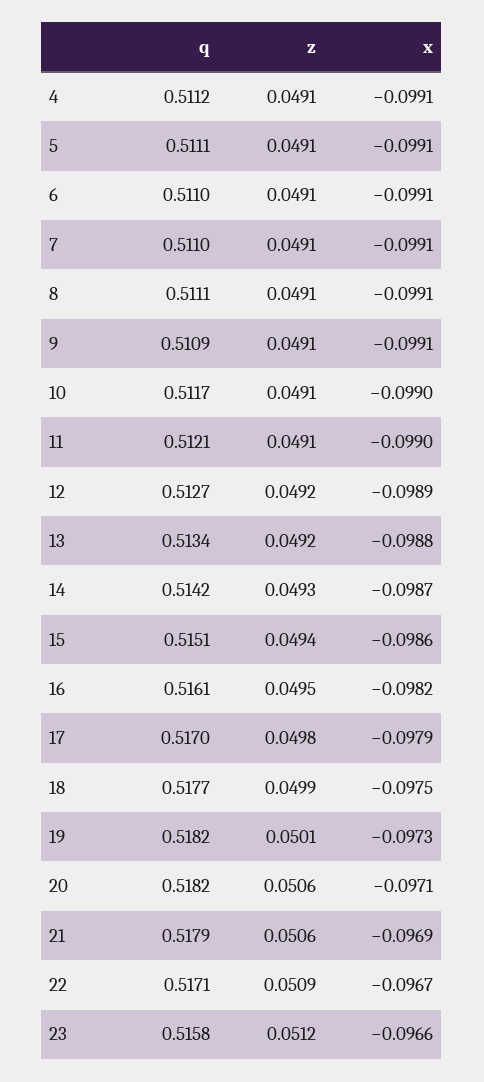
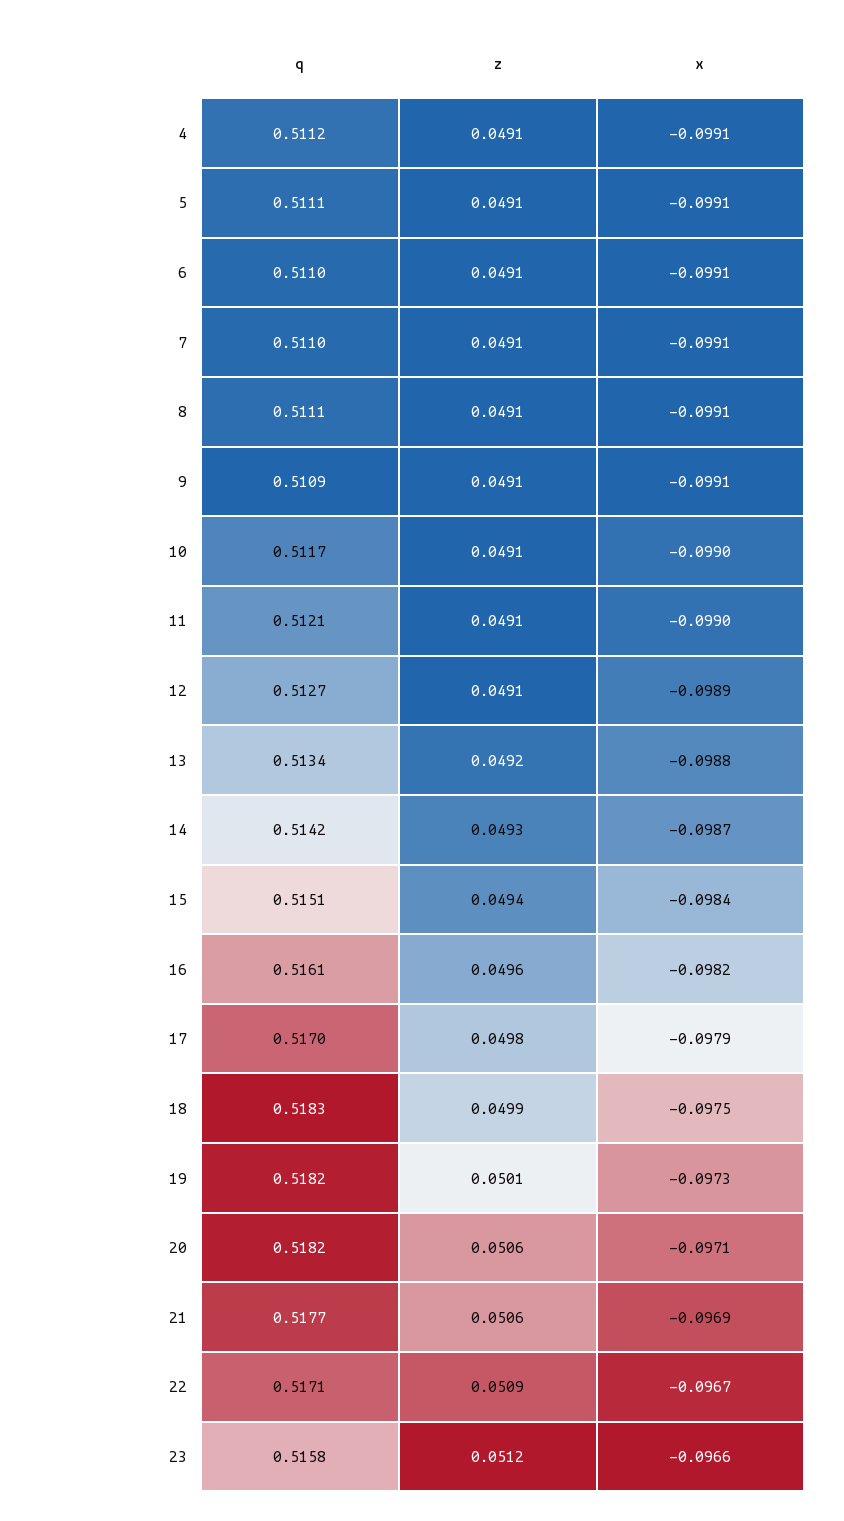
  {
    "q": {
      "4": 0.5112,
      "5": 0.5111,
      "6": 0.511,
      "7": 0.511,
      "8": 0.5111,
      "9": 0.5109,
      "10": 0.5117,
      "11": 0.5121,
      "12": 0.5127,
      "13": 0.5134,
      "14": 0.5142,
      "15": 0.5151,
      "16": 0.5161,
      "17": 0.517,
-     "18": 0.5177,
+     "18": 0.5183,
      "19": 0.5182,
      "20": 0.5182,
-     "21": 0.5179,
+     "21": 0.5177,
      "22": 0.5171,
      "23": 0.5158
    },
    "z": {
      "4": 0.0491,
      "5": 0.0491,
      "6": 0.0491,
      "7": 0.0491,
      "8": 0.0491,
      "9": 0.0491,
      "10": 0.0491,
      "11": 0.0491,
-     "12": 0.0492,
+     "12": 0.0491,
      "13": 0.0492,
      "14": 0.0493,
      "15": 0.0494,
-     "16": 0.0495,
+     "16": 0.0496,
      "17": 0.0498,
      "18": 0.0499,
      "19": 0.0501,
      "20": 0.0506,
      "21": 0.0506,
      "22": 0.0509,
      "23": 0.0512
    },
    "x": {
      "4": -0.0991,
      "5": -0.0991,
      "6": -0.0991,
      "7": -0.0991,
      "8": -0.0991,
      "9": -0.0991,
      "10": -0.099,
      "11": -0.099,
      "12": -0.0989,
      "13": -0.0988,
      "14": -0.0987,
-     "15": -0.0986,
+     "15": -0.0984,
      "16": -0.0982,
      "17": -0.0979,
      "18": -0.0975,
      "19": -0.0973,
      "20": -0.0971,
      "21": -0.0969,
      "22": -0.0967,
      "23": -0.0966
    }
  }

